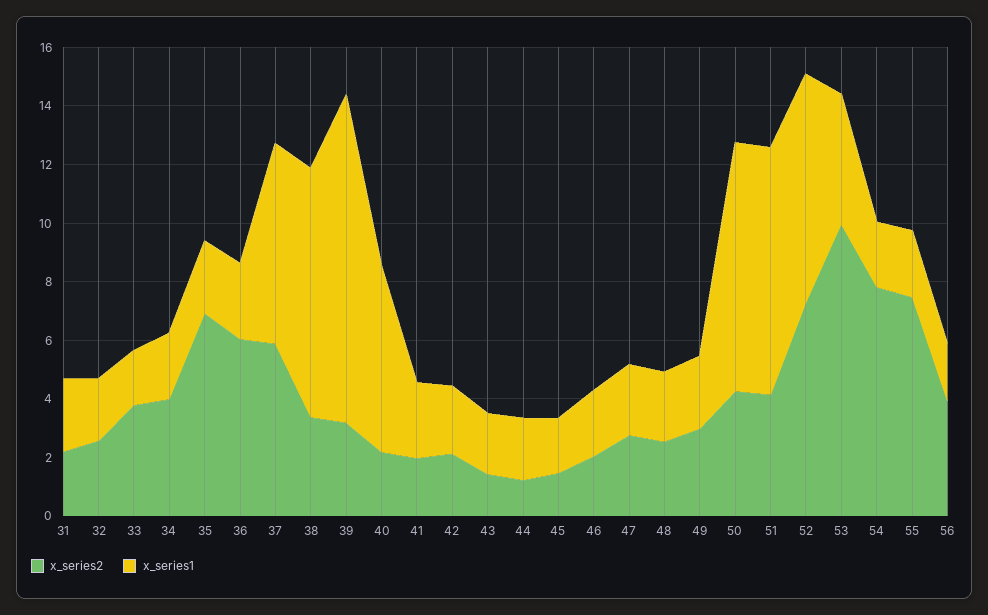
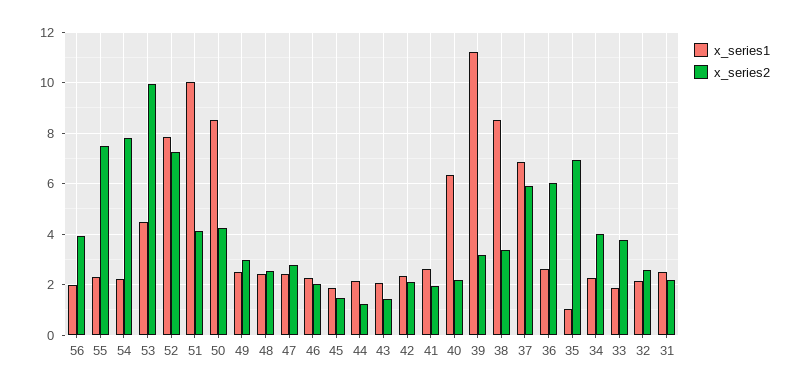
  {
    "x_series2": {
      "31": 2.25,
      "32": 2.5,
      "33": 3.75,
      "34": 4,
      "35": 7,
      "36": 6,
      "37": 6,
      "38": 3.25,
      "39": 3.25,
      "40": 2.25,
      "41": 2,
      "42": 2,
      "43": 1.5,
      "44": 1.25,
      "45": 1.5,
      "46": 2,
      "47": 2.75,
      "48": 2.5,
      "49": 3,
      "50": 4.25,
      "51": 4.25,
      "52": 7.25,
      "53": 10,
      "54": 7.75,
      "55": 7.5,
      "56": 4
    },
    "x_series1": {
      "31": 2.5,
      "32": 2.25,
      "33": 2,
      "34": 2.25,
-     "35": 2.5,
+     "35": 1,
      "36": 2.5,
      "37": 6.75,
      "38": 8.5,
      "39": 11.25,
      "40": 6.25,
      "41": 2.5,
      "42": 2.25,
      "43": 2,
      "44": 2.25,
      "45": 2,
      "46": 2.25,
      "47": 2.5,
      "48": 2.5,
      "49": 2.5,
      "50": 8.5,
-     "51": 8.5,
+     "51": 10,
      "52": 7.75,
      "53": 4.5,
      "54": 2.25,
      "55": 2.25,
      "56": 2
    }
  }

